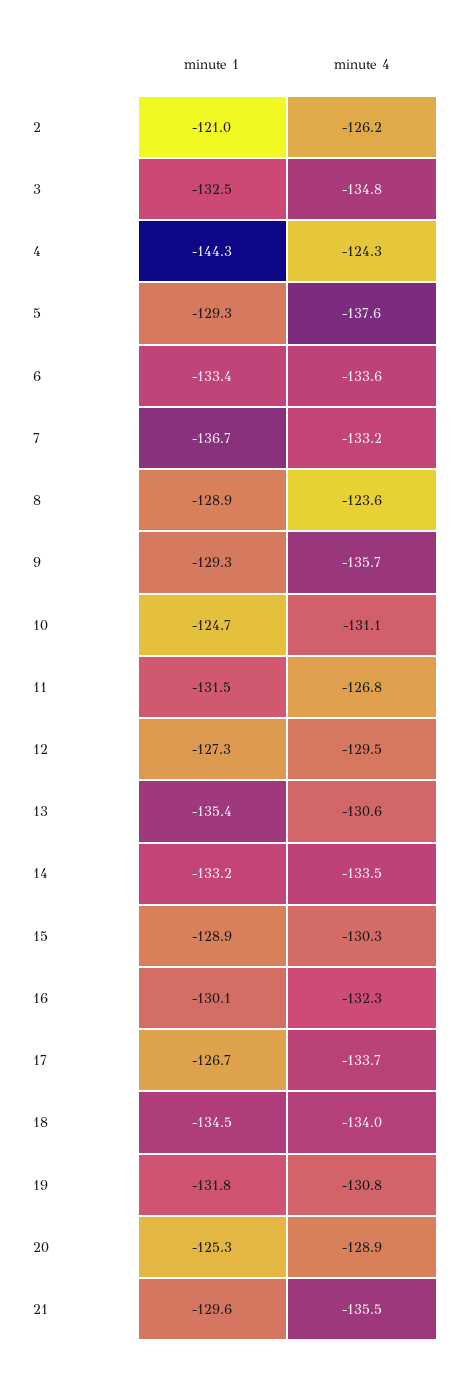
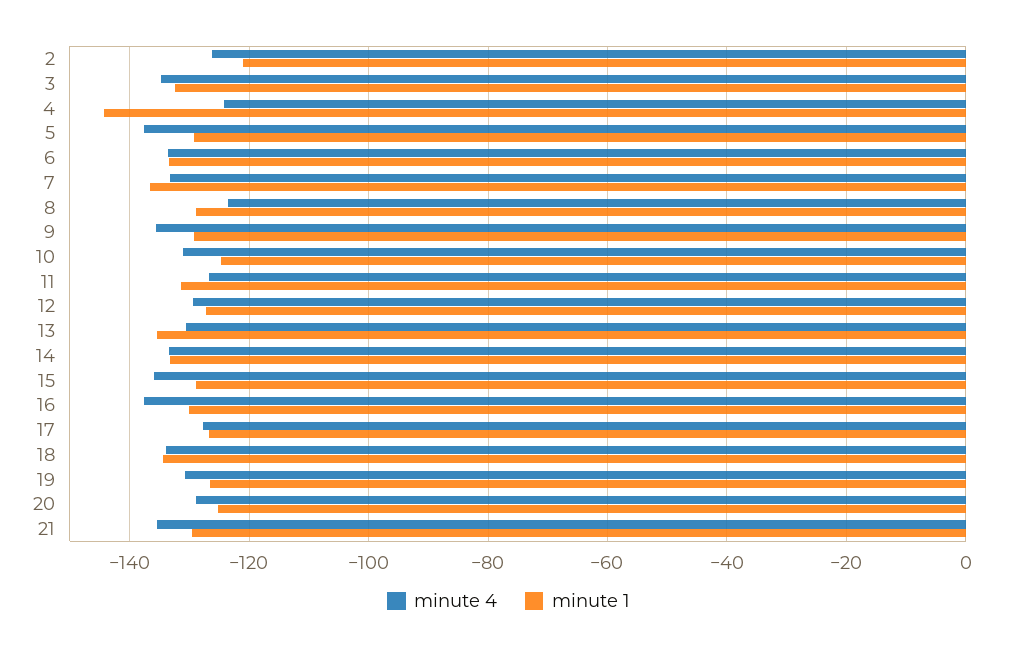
  {
    "minute 1": {
      "2": -121,
      "3": -132.5,
      "4": -144.3,
      "5": -129.3,
      "6": -133.4,
      "7": -136.7,
      "8": -128.9,
      "9": -129.3,
      "10": -124.7,
      "11": -131.5,
      "12": -127.3,
      "13": -135.4,
      "14": -133.2,
      "15": -128.9,
      "16": -130.1,
      "17": -126.7,
      "18": -134.5,
-     "19": -131.8,
+     "19": -126,
      "20": -125.3,
      "21": -129.6
    },
    "minute 4": {
      "2": -126.2,
      "3": -134.8,
      "4": -124.3,
      "5": -137.6,
      "6": -133.6,
      "7": -133.2,
      "8": -123.6,
      "9": -135.7,
      "10": -131.1,
      "11": -126.8,
      "12": -129.5,
      "13": -130.6,
      "14": -133.5,
-     "15": -130.3,
+     "15": -136,
-     "16": -132.3,
+     "16": -138,
-     "17": -133.7,
+     "17": -128,
      "18": -134,
      "19": -130.8,
      "20": -128.9,
      "21": -135.5
    }
  }

